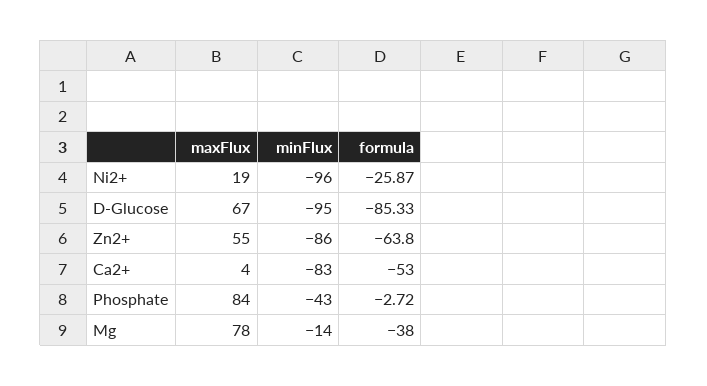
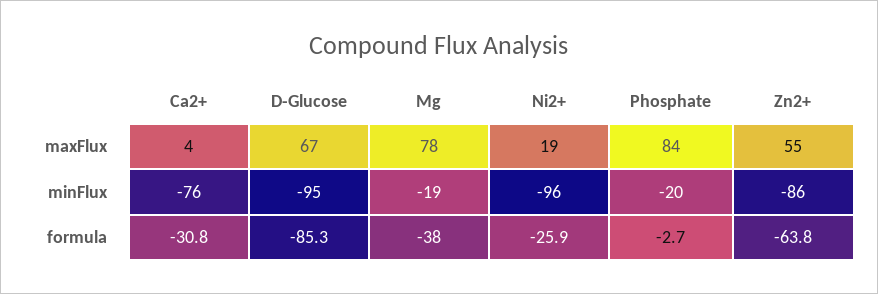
  {
    "maxFlux": {
      "Ni2+": 19,
      "D-Glucose": 67,
      "Zn2+": 55,
      "Ca2+": 4,
      "Phosphate": 84,
      "Mg": 78
    },
    "minFlux": {
      "Ni2+": -96,
      "D-Glucose": -95,
      "Zn2+": -86,
-     "Ca2+": -83,
+     "Ca2+": -76,
-     "Phosphate": -43,
+     "Phosphate": -20,
-     "Mg": -14
+     "Mg": -19
    },
    "formula": {
      "Ni2+": -25.87,
      "D-Glucose": -85.33,
      "Zn2+": -63.8,
-     "Ca2+": -53,
+     "Ca2+": -30.8,
      "Phosphate": -2.72,
      "Mg": -38
    }
  }

